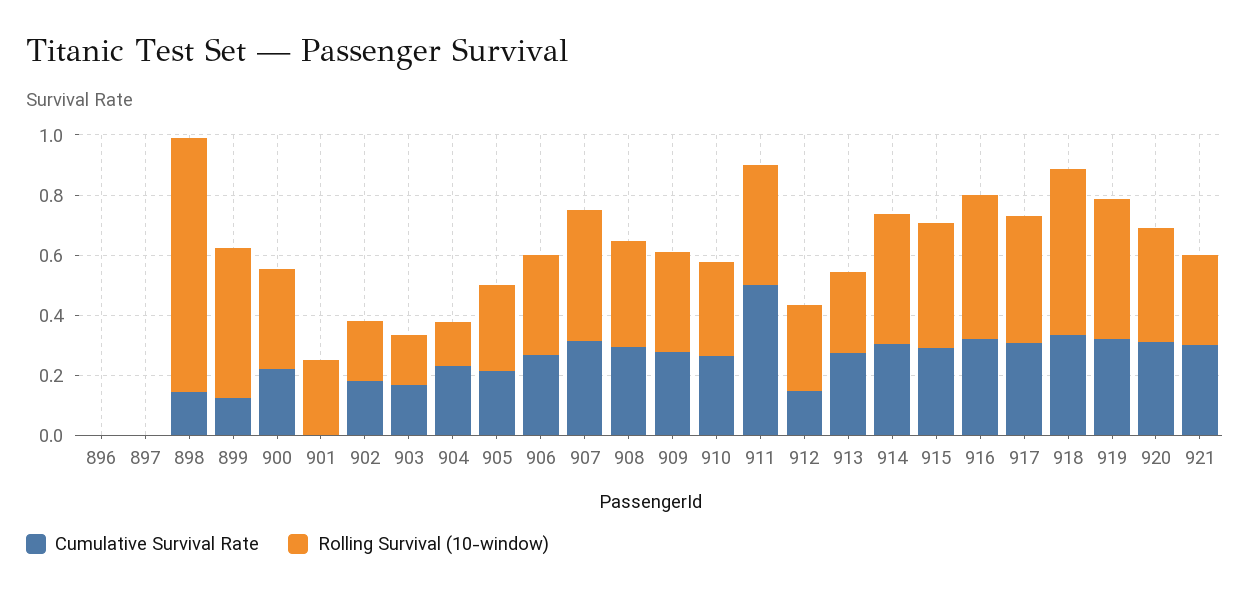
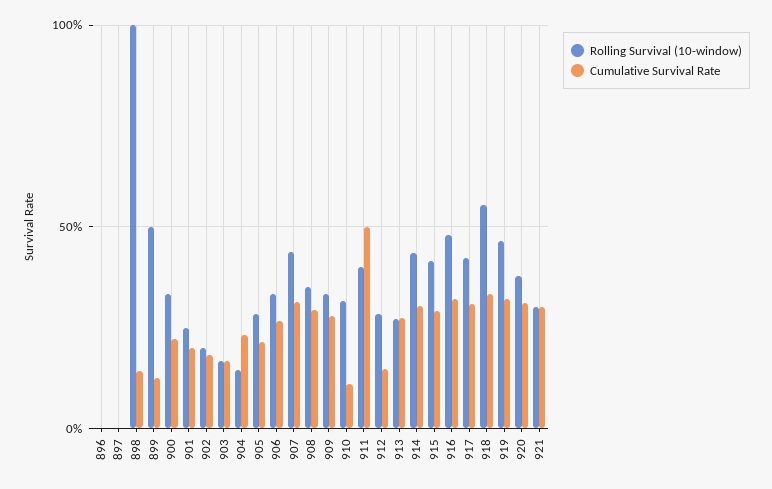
  {
    "Cumulative Survival Rate": {
      "896": 0,
      "897": 0,
      "898": 0.15,
      "899": 0.15,
      "900": 0.2,
-     "901": 0,
+     "901": 0.2,
      "902": 0.2,
      "903": 0.15,
      "904": 0.25,
      "905": 0.2,
      "906": 0.25,
      "907": 0.3,
      "908": 0.3,
      "909": 0.3,
-     "910": 0.25,
+     "910": 0.1,
      "911": 0.5,
      "912": 0.15,
      "913": 0.25,
      "914": 0.3,
      "915": 0.3,
      "916": 0.3,
      "917": 0.3,
      "918": 0.35,
      "919": 0.3,
      "920": 0.3,
      "921": 0.3
    },
    "Rolling Survival (10-window)": {
      "896": 0,
      "897": 0,
-     "898": 0.85,
+     "898": 1,
      "899": 0.5,
      "900": 0.35,
      "901": 0.25,
      "902": 0.2,
      "903": 0.15,
      "904": 0.15,
      "905": 0.3,
      "906": 0.35,
      "907": 0.45,
      "908": 0.35,
      "909": 0.35,
      "910": 0.3,
      "911": 0.4,
      "912": 0.3,
      "913": 0.25,
      "914": 0.45,
      "915": 0.4,
      "916": 0.5,
      "917": 0.4,
      "918": 0.55,
      "919": 0.45,
      "920": 0.4,
      "921": 0.3
    }
  }

